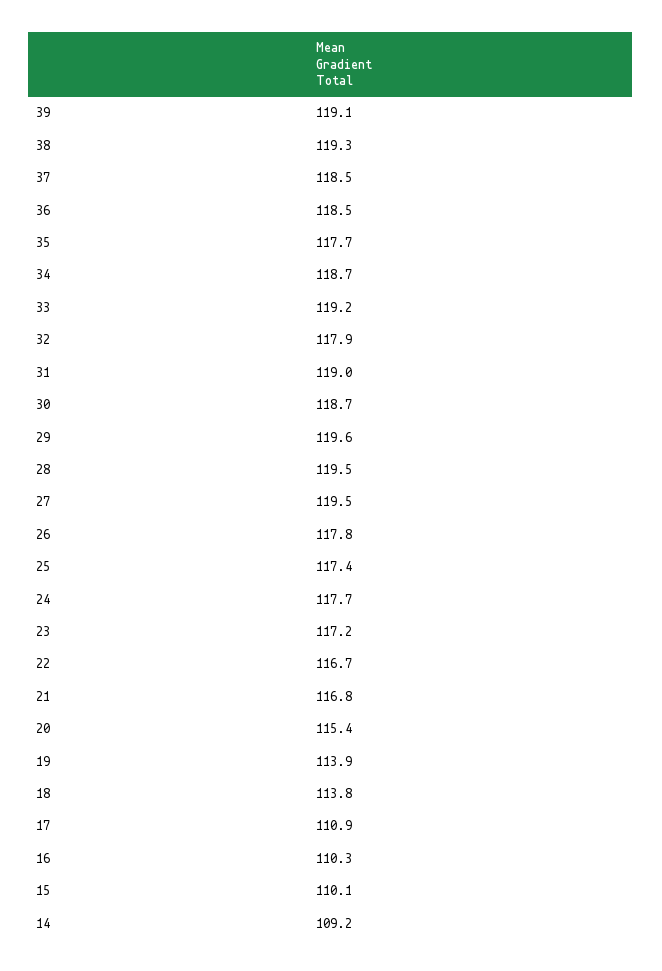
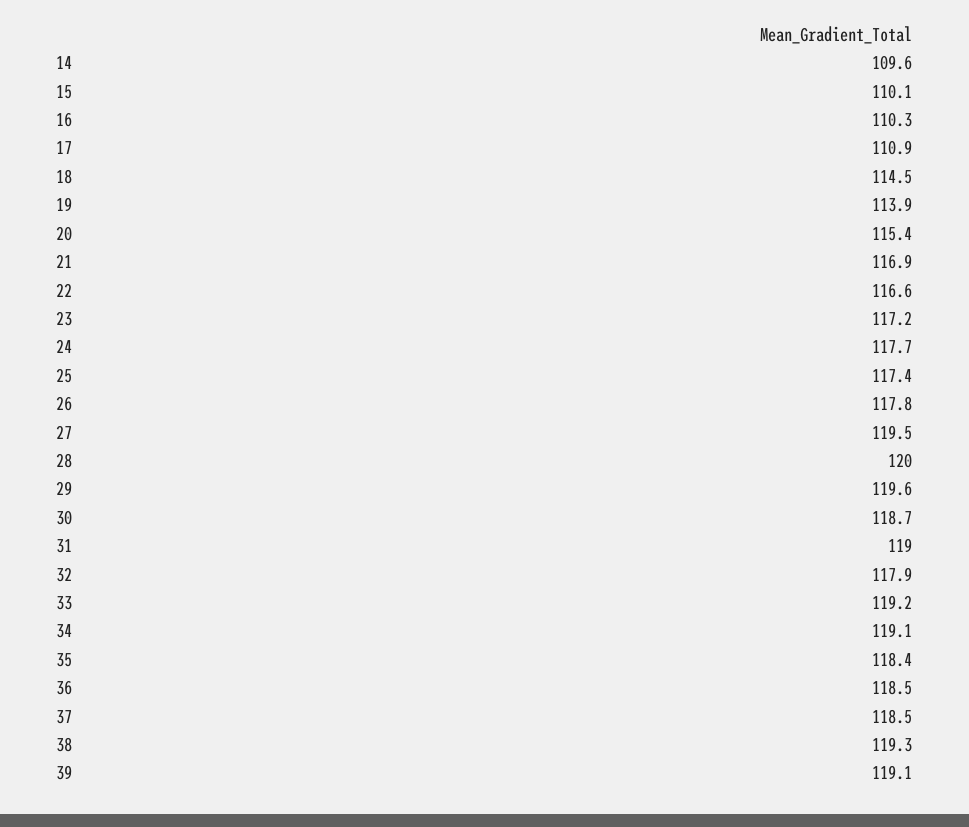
  {
    "39": 119.1,
    "38": 119.3,
    "37": 118.5,
    "36": 118.5,
-   "35": 117.7,
+   "35": 118.4,
-   "34": 118.7,
+   "34": 119.1,
    "33": 119.2,
    "32": 117.9,
    "31": 119,
    "30": 118.7,
    "29": 119.6,
-   "28": 119.5,
+   "28": 120,
    "27": 119.5,
    "26": 117.8,
    "25": 117.4,
    "24": 117.7,
    "23": 117.2,
-   "22": 116.7,
+   "22": 116.6,
-   "21": 116.8,
+   "21": 116.9,
    "20": 115.4,
    "19": 113.9,
-   "18": 113.8,
+   "18": 114.5,
    "17": 110.9,
    "16": 110.3,
    "15": 110.1,
-   "14": 109.2
+   "14": 109.6
  }

